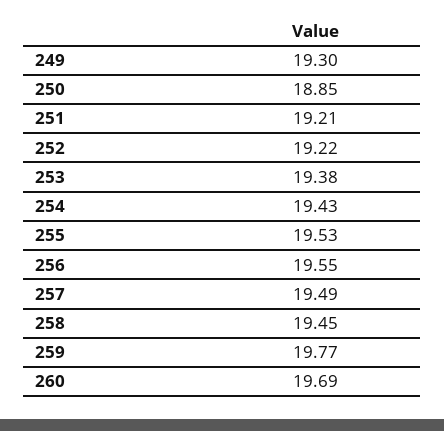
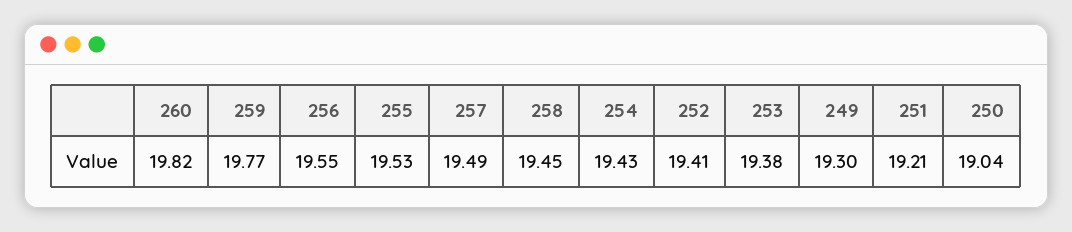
  {
    "249": 19.3,
-   "250": 18.85,
+   "250": 19.04,
    "251": 19.21,
-   "252": 19.22,
+   "252": 19.41,
    "253": 19.38,
    "254": 19.43,
    "255": 19.53,
    "256": 19.55,
    "257": 19.49,
    "258": 19.45,
    "259": 19.77,
-   "260": 19.69
+   "260": 19.82
  }

